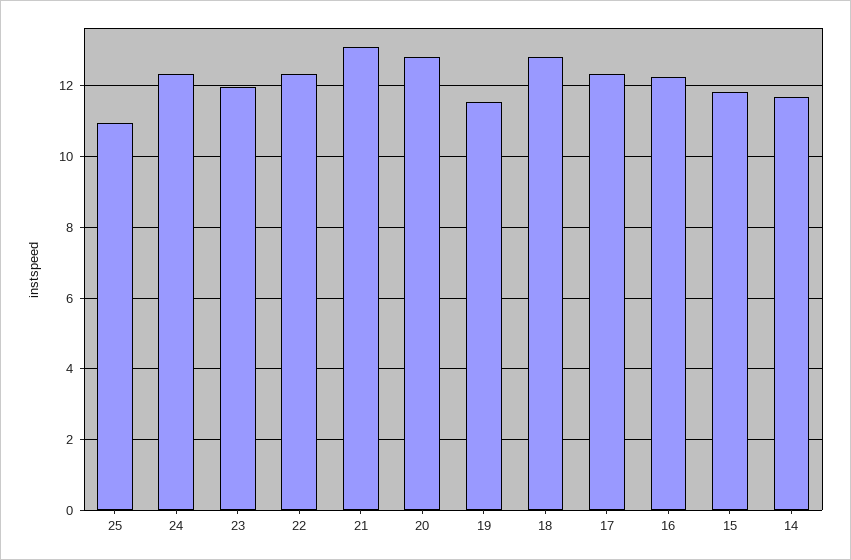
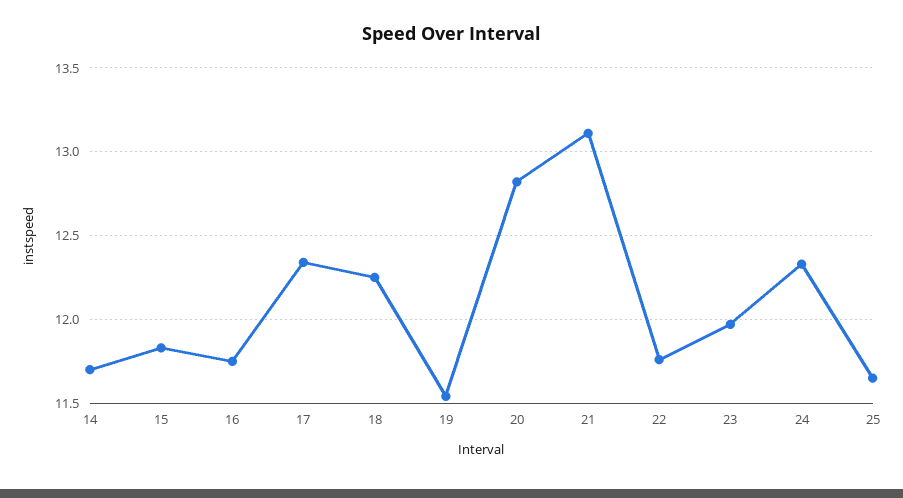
  {
-   "25": 11,
+   "25": 11.65,
    "24": 12.35,
    "23": 11.95,
-   "22": 12.4,
+   "22": 11.75,
    "21": 13.1,
    "20": 12.8,
    "19": 11.55,
-   "18": 12.8,
+   "18": 12.25,
    "17": 12.35,
-   "16": 12.2,
+   "16": 11.75,
    "15": 11.85,
    "14": 11.7
  }

